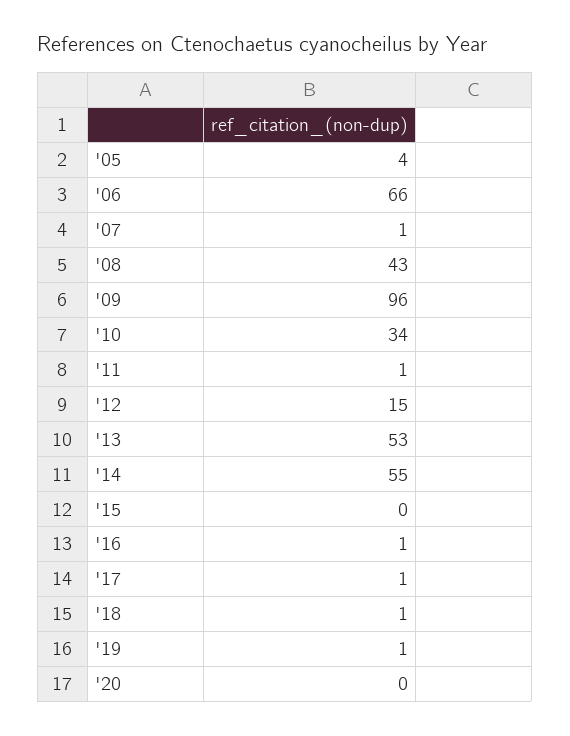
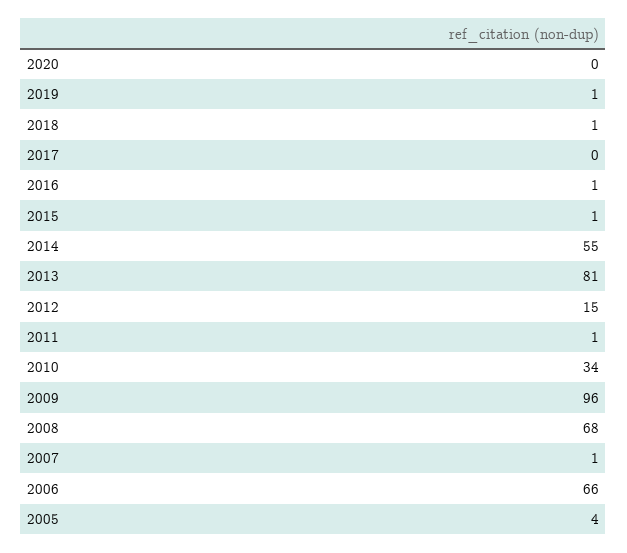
  {
    "'05": 4,
    "'06": 66,
    "'07": 1,
-   "'08": 43,
+   "'08": 68,
    "'09": 96,
    "'10": 34,
    "'11": 1,
    "'12": 15,
-   "'13": 53,
+   "'13": 81,
    "'14": 55,
-   "'15": 0,
+   "'15": 1,
    "'16": 1,
-   "'17": 1,
+   "'17": 0,
    "'18": 1,
    "'19": 1,
    "'20": 0
  }

